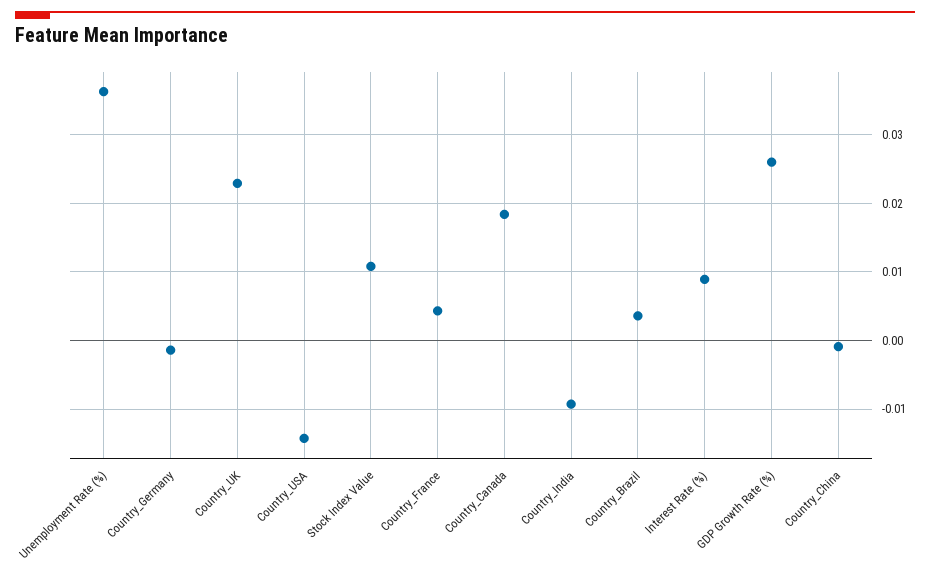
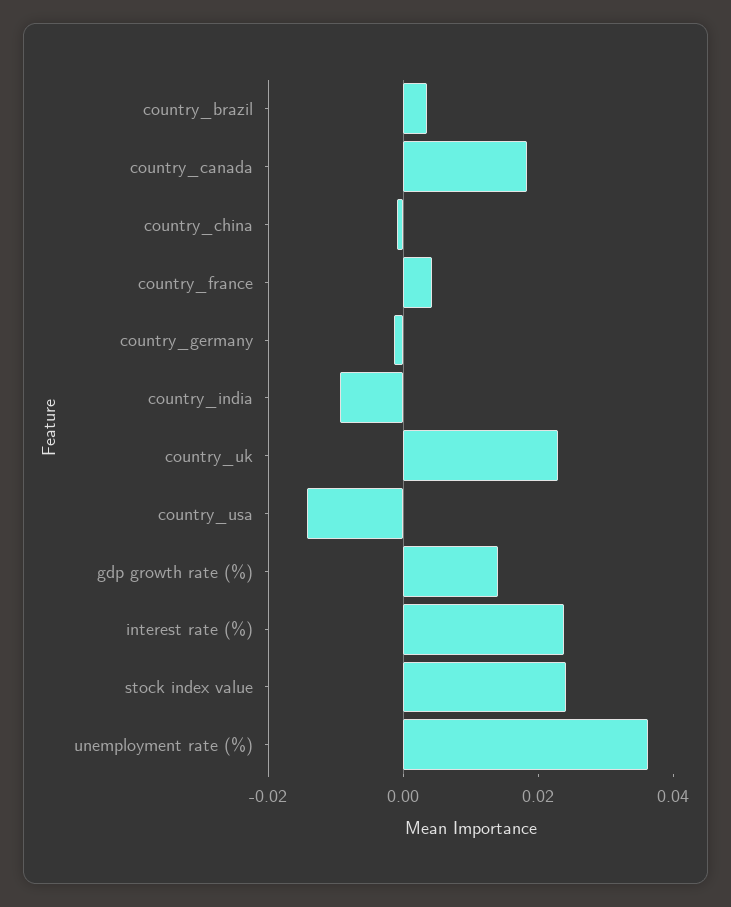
  {
    "Unemployment Rate (%)": 0.036,
    "Country_Germany": -0.001,
    "Country_UK": 0.023,
    "Country_USA": -0.014,
-   "Stock Index Value": 0.011,
+   "Stock Index Value": 0.025,
    "Country_France": 0.004,
    "Country_Canada": 0.018,
    "Country_India": -0.009,
    "Country_Brazil": 0.004,
-   "Interest Rate (%)": 0.009,
+   "Interest Rate (%)": 0.025,
-   "GDP Growth Rate (%)": 0.026,
+   "GDP Growth Rate (%)": 0.015,
    "Country_China": -0.001
  }

